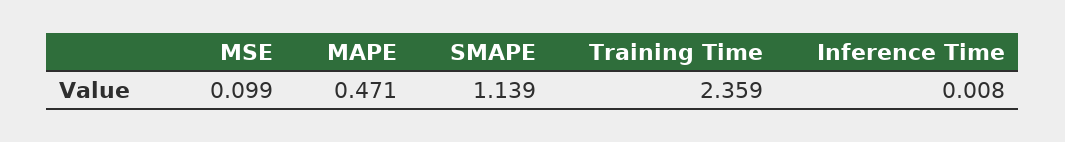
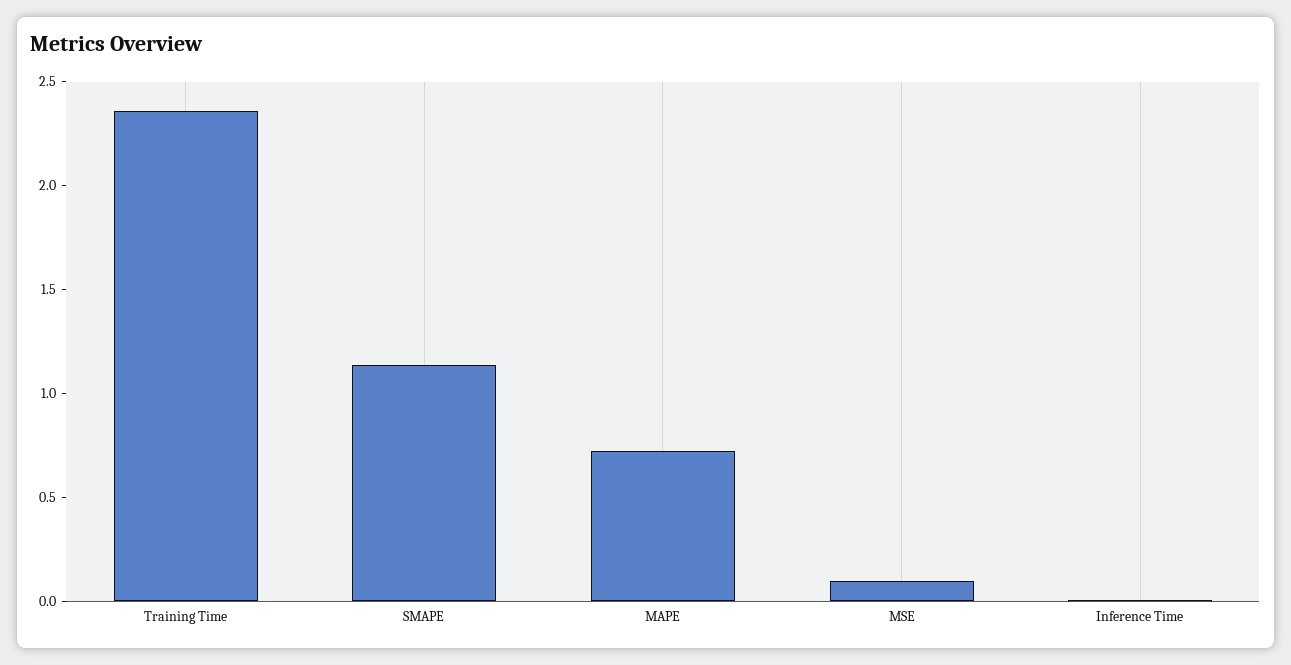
  {
    "MSE": 0.099,
-   "MAPE": 0.471,
+   "MAPE": 0.7,
    "SMAPE": 1.139,
    "Training Time": 2.359,
    "Inference Time": 0.008
  }

